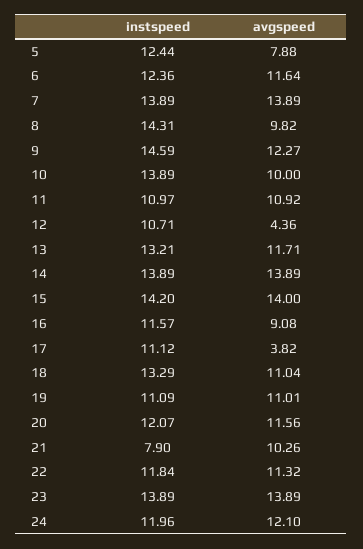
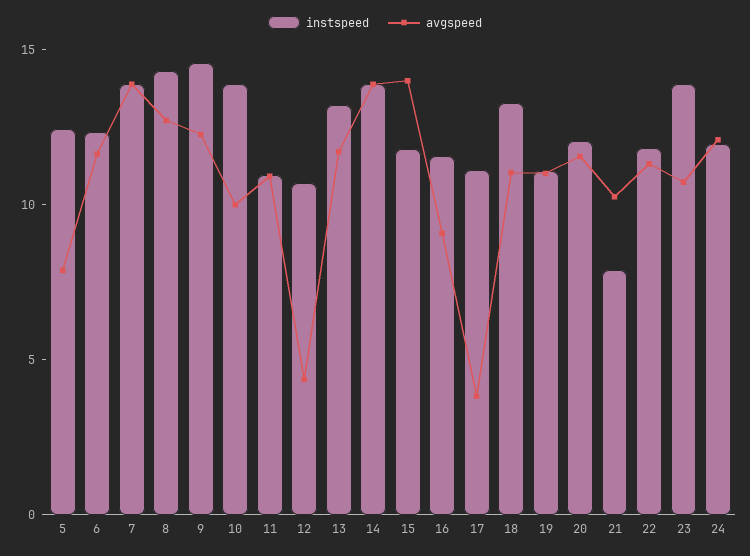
  {
    "instspeed": {
      "5": 12.44,
      "6": 12.36,
      "7": 13.89,
      "8": 14.31,
      "9": 14.59,
      "10": 13.89,
      "11": 10.97,
      "12": 10.71,
      "13": 13.21,
      "14": 13.89,
-     "15": 14.2,
+     "15": 12,
      "16": 11.57,
      "17": 11.12,
      "18": 13.29,
      "19": 11.09,
      "20": 12.07,
      "21": 7.9,
      "22": 11.84,
      "23": 13.89,
      "24": 11.96
    },
    "avgspeed": {
      "5": 7.88,
      "6": 11.64,
      "7": 13.89,
-     "8": 9.82,
+     "8": 13,
      "9": 12.27,
      "10": 10,
      "11": 10.92,
      "12": 4.36,
      "13": 11.71,
      "14": 13.89,
      "15": 14,
      "16": 9.08,
      "17": 3.82,
      "18": 11.04,
      "19": 11.01,
      "20": 11.56,
      "21": 10.26,
      "22": 11.32,
-     "23": 13.89,
+     "23": 11,
      "24": 12.1
    }
  }

